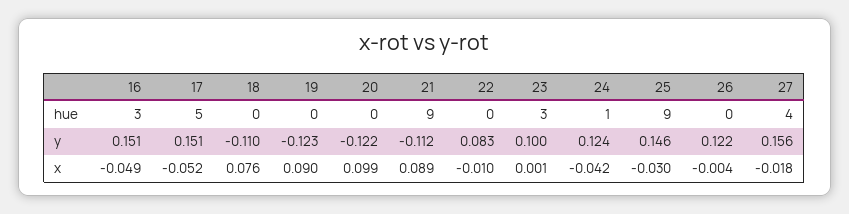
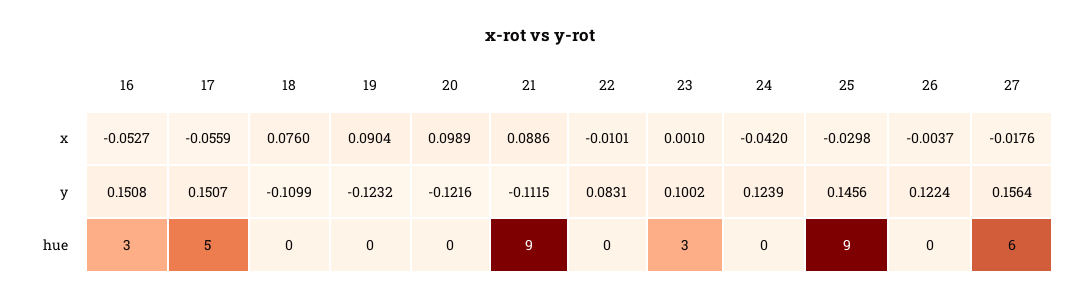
  {
    "16": {
      "hue": 3,
      "y": 0.1508,
-     "x": -0.049
+     "x": -0.0527
    },
    "17": {
      "hue": 5,
      "y": 0.1507,
-     "x": -0.052
+     "x": -0.0559
    },
    "18": {
      "hue": 0,
      "y": -0.1099,
      "x": 0.076
    },
    "19": {
      "hue": 0,
      "y": -0.1232,
      "x": 0.0904
    },
    "20": {
      "hue": 0,
      "y": -0.1216,
      "x": 0.0989
    },
    "21": {
      "hue": 9,
      "y": -0.1115,
      "x": 0.0886
    },
    "22": {
      "hue": 0,
      "y": 0.0831,
      "x": -0.0101
    },
    "23": {
      "hue": 3,
      "y": 0.1002,
      "x": 0.001
    },
    "24": {
-     "hue": 1,
+     "hue": 0,
      "y": 0.1239,
      "x": -0.042
    },
    "25": {
      "hue": 9,
      "y": 0.1456,
      "x": -0.0298
    },
    "26": {
      "hue": 0,
      "y": 0.1224,
      "x": -0.0037
    },
    "27": {
-     "hue": 4,
+     "hue": 6,
      "y": 0.1564,
      "x": -0.0176
    }
  }

